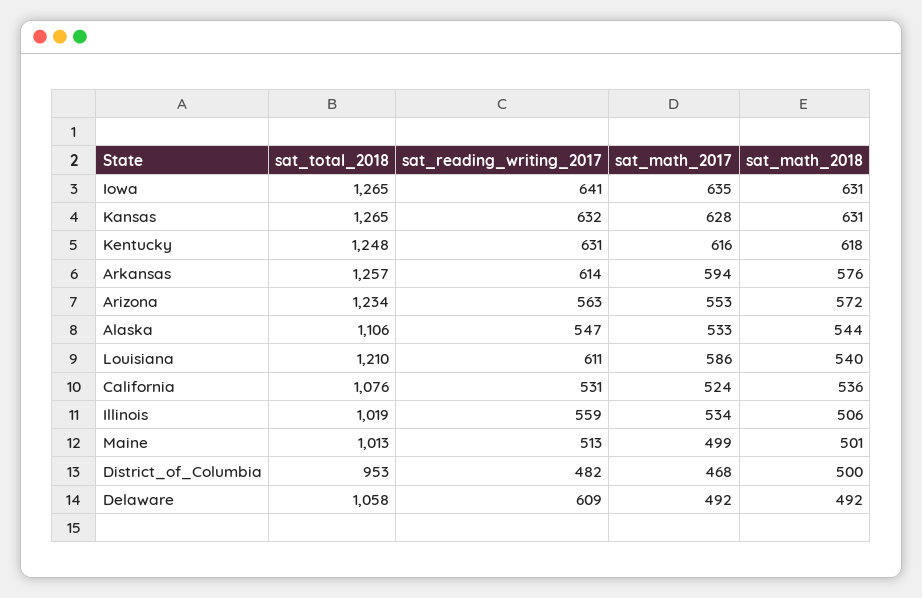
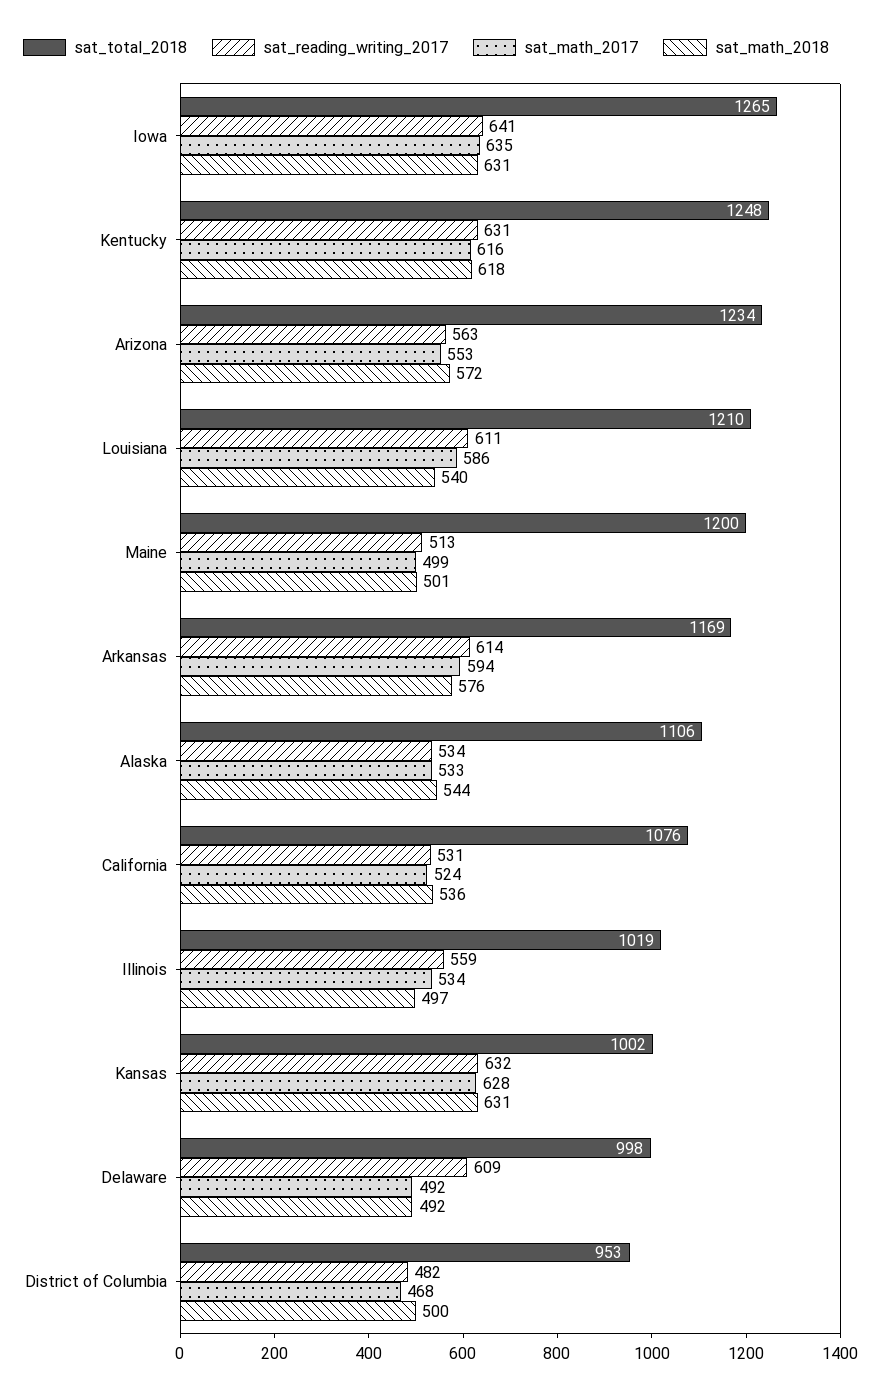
  {
    "sat_total_2018": {
      "Iowa": 1265,
-     "Kansas": 1265,
+     "Kansas": 1002,
      "Kentucky": 1248,
-     "Arkansas": 1257,
+     "Arkansas": 1169,
      "Arizona": 1234,
      "Alaska": 1106,
      "Louisiana": 1210,
      "California": 1076,
      "Illinois": 1019,
-     "Maine": 1013,
+     "Maine": 1200,
      "District_of_Columbia": 953,
-     "Delaware": 1058
+     "Delaware": 998
    },
    "sat_reading_writing_2017": {
      "Iowa": 641,
      "Kansas": 632,
      "Kentucky": 631,
      "Arkansas": 614,
      "Arizona": 563,
-     "Alaska": 547,
+     "Alaska": 534,
      "Louisiana": 611,
      "California": 531,
      "Illinois": 559,
      "Maine": 513,
      "District_of_Columbia": 482,
      "Delaware": 609
    },
    "sat_math_2017": {
      "Iowa": 635,
      "Kansas": 628,
      "Kentucky": 616,
      "Arkansas": 594,
      "Arizona": 553,
      "Alaska": 533,
      "Louisiana": 586,
      "California": 524,
      "Illinois": 534,
      "Maine": 499,
      "District_of_Columbia": 468,
      "Delaware": 492
    },
    "sat_math_2018": {
      "Iowa": 631,
      "Kansas": 631,
      "Kentucky": 618,
      "Arkansas": 576,
      "Arizona": 572,
      "Alaska": 544,
      "Louisiana": 540,
      "California": 536,
-     "Illinois": 506,
+     "Illinois": 497,
      "Maine": 501,
      "District_of_Columbia": 500,
      "Delaware": 492
    }
  }

